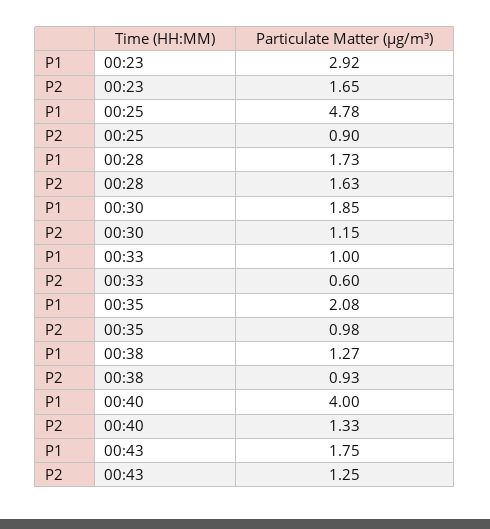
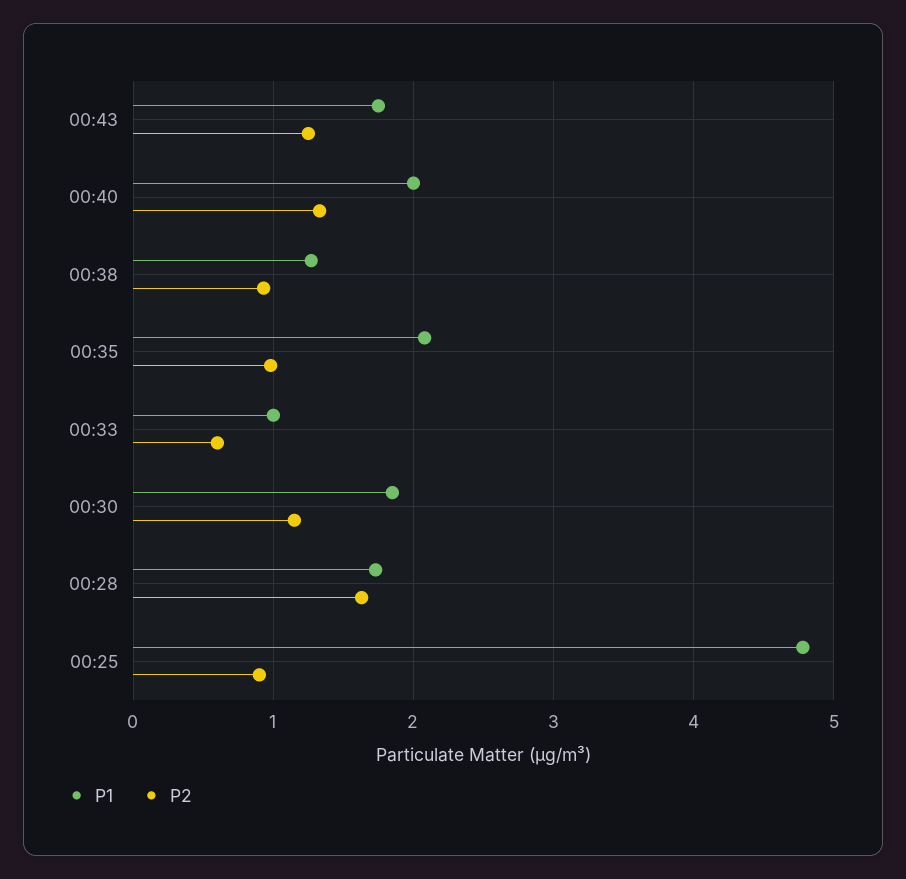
  {
    "P1": {
-     "00:23": 2.92,
      "00:25": 4.78,
      "00:28": 1.73,
      "00:30": 1.85,
      "00:33": 1,
      "00:35": 2.08,
      "00:38": 1.27,
-     "00:40": 4,
+     "00:40": 2,
      "00:43": 1.75
    },
    "P2": {
-     "00:23": 1.65,
      "00:25": 0.9,
      "00:28": 1.63,
      "00:30": 1.15,
      "00:33": 0.6,
      "00:35": 0.98,
      "00:38": 0.93,
      "00:40": 1.33,
      "00:43": 1.25
    }
  }

